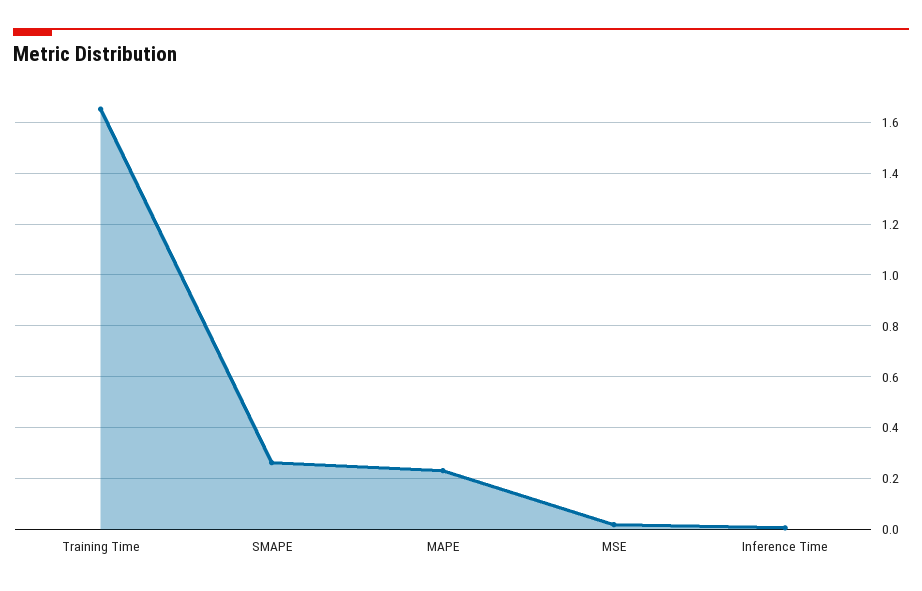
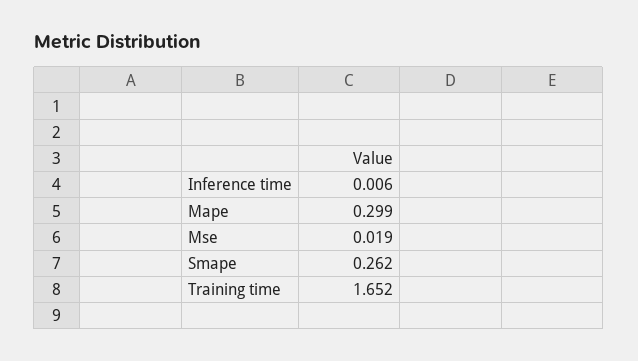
  {
    "Training Time": 1.652,
    "SMAPE": 0.262,
-   "MAPE": 0.225,
+   "MAPE": 0.299,
    "MSE": 0.019,
    "Inference Time": 0.006
  }

